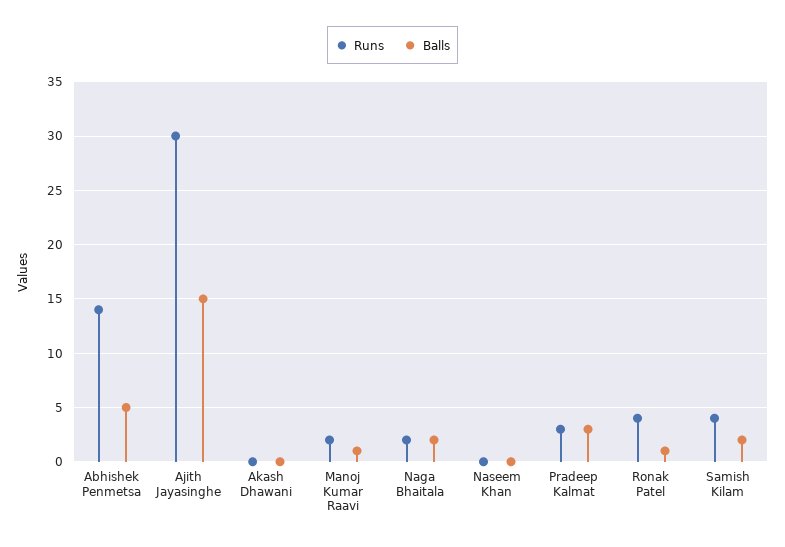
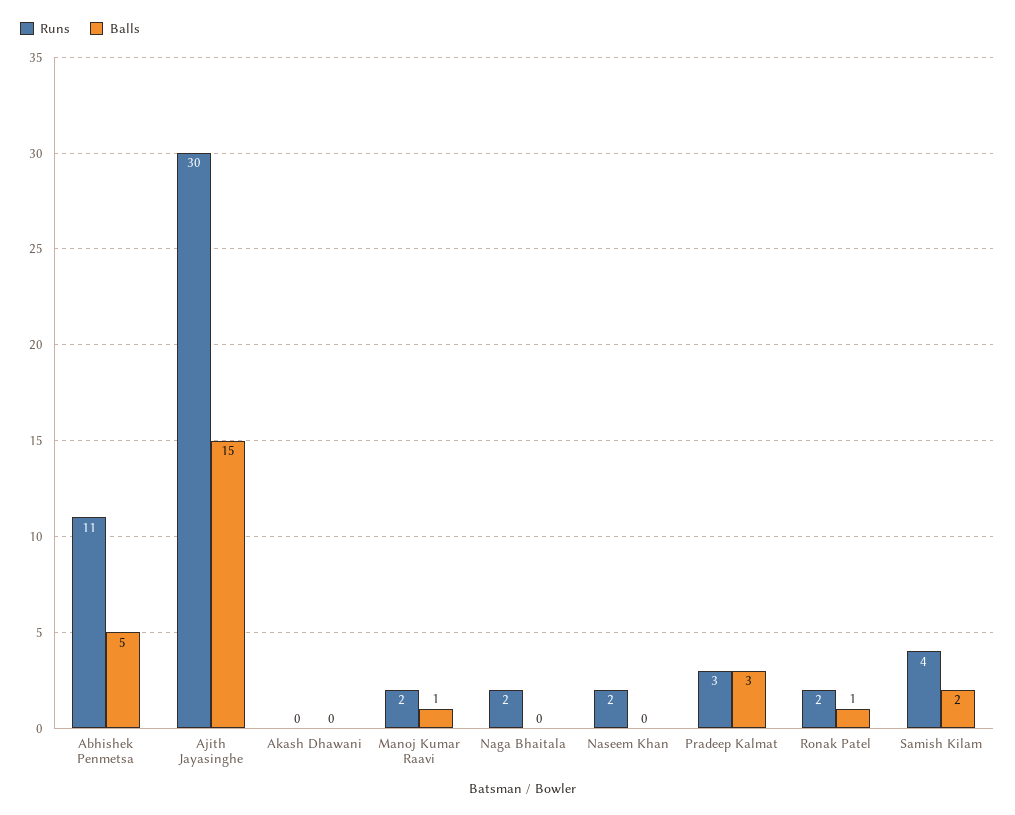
  {
    "Runs": {
-     "Abhishek Penmetsa": 14,
+     "Abhishek Penmetsa": 11,
      "Ajith Jayasinghe": 30,
      "Akash Dhawani": 0,
      "Manoj Kumar Raavi": 2,
      "Naga Bhaitala": 2,
-     "Naseem Khan": 0,
+     "Naseem Khan": 2,
      "Pradeep Kalmat": 3,
-     "Ronak Patel": 4,
+     "Ronak Patel": 2,
      "Samish Kilam": 4
    },
    "Balls": {
      "Abhishek Penmetsa": 5,
      "Ajith Jayasinghe": 15,
      "Akash Dhawani": 0,
      "Manoj Kumar Raavi": 1,
-     "Naga Bhaitala": 2,
+     "Naga Bhaitala": 0,
      "Naseem Khan": 0,
      "Pradeep Kalmat": 3,
      "Ronak Patel": 1,
      "Samish Kilam": 2
    }
  }

